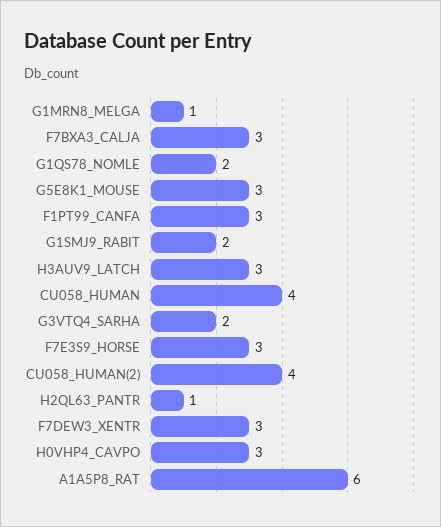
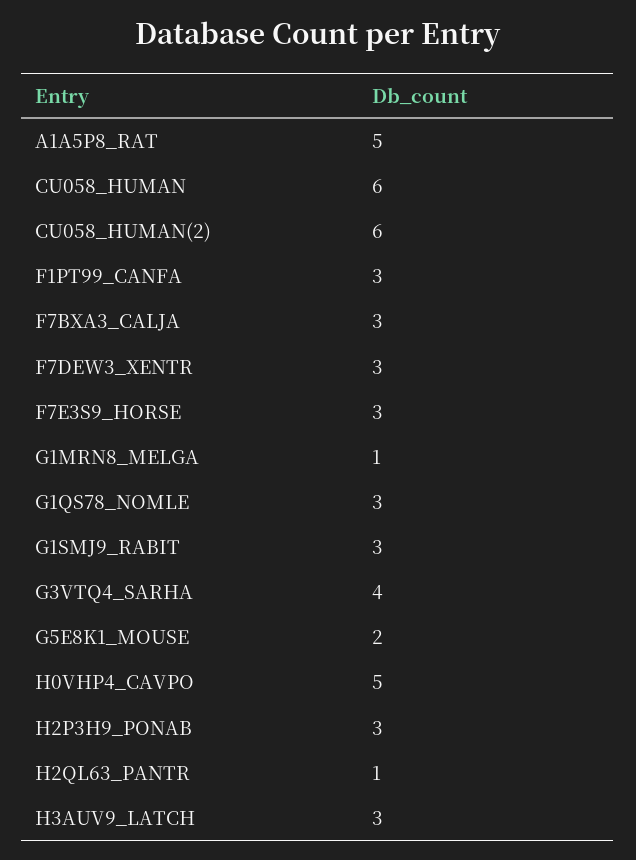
  {
    "G1MRN8_MELGA": 1,
    "F7BXA3_CALJA": 3,
-   "G1QS78_NOMLE": 2,
+   "G1QS78_NOMLE": 3,
-   "G5E8K1_MOUSE": 3,
+   "G5E8K1_MOUSE": 2,
    "F1PT99_CANFA": 3,
-   "G1SMJ9_RABIT": 2,
+   "G1SMJ9_RABIT": 3,
    "H3AUV9_LATCH": 3,
-   "CU058_HUMAN": 4,
+   "CU058_HUMAN": 6,
-   "G3VTQ4_SARHA": 2,
+   "G3VTQ4_SARHA": 4,
    "F7E3S9_HORSE": 3,
-   "CU058_HUMAN(2)": 4,
+   "CU058_HUMAN(2)": 6,
    "H2QL63_PANTR": 1,
    "F7DEW3_XENTR": 3,
-   "H0VHP4_CAVPO": 3,
+   "H0VHP4_CAVPO": 5,
-   "A1A5P8_RAT": 6
+   "A1A5P8_RAT": 5,
+   "H2P3H9_PONAB": 3
  }

